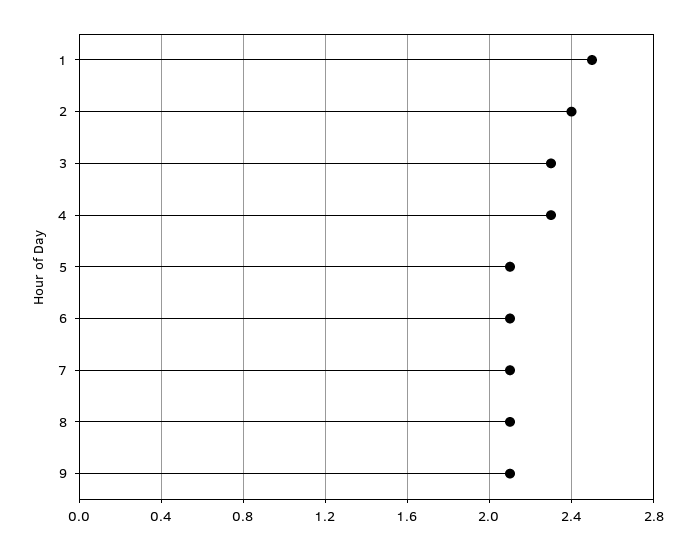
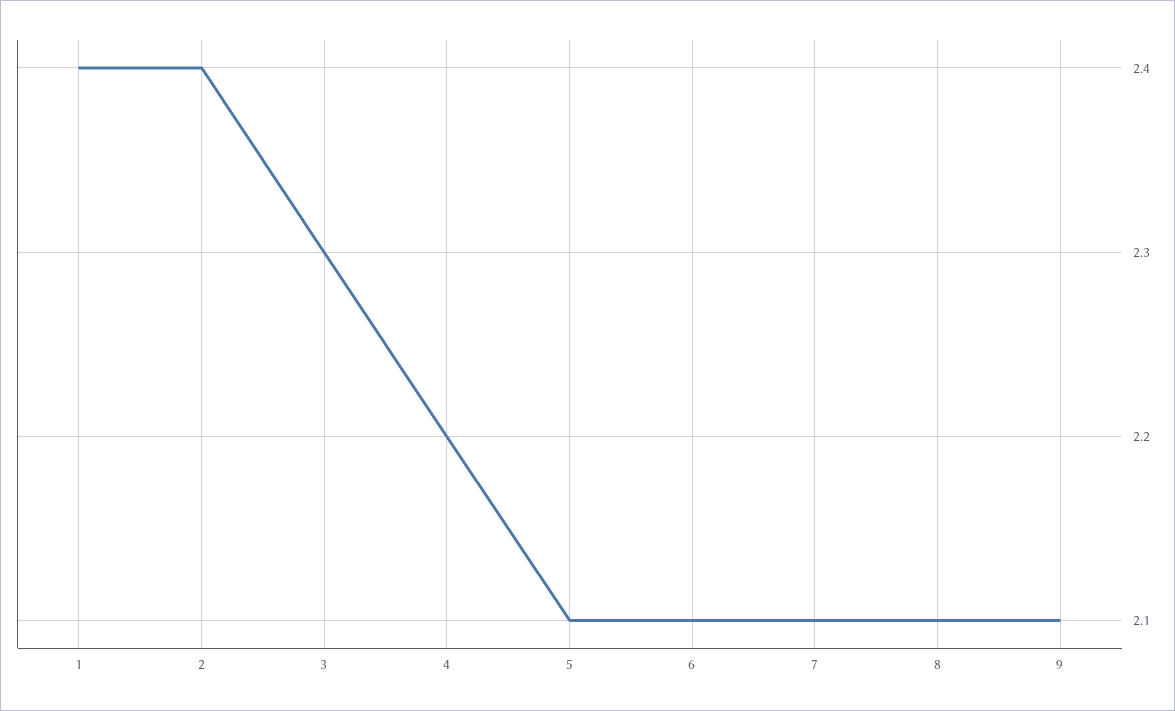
  {
-   "1": 2.5,
+   "1": 2.4,
    "2": 2.4,
    "3": 2.3,
-   "4": 2.3,
+   "4": 2.2,
    "5": 2.1,
    "6": 2.1,
    "7": 2.1,
    "8": 2.1,
    "9": 2.1
  }

